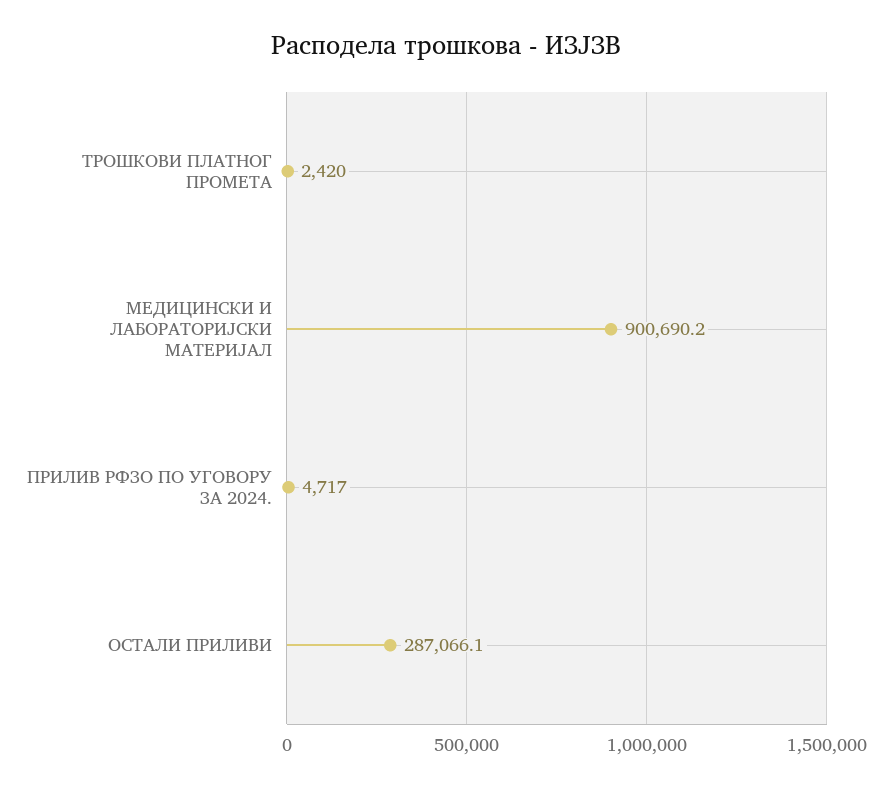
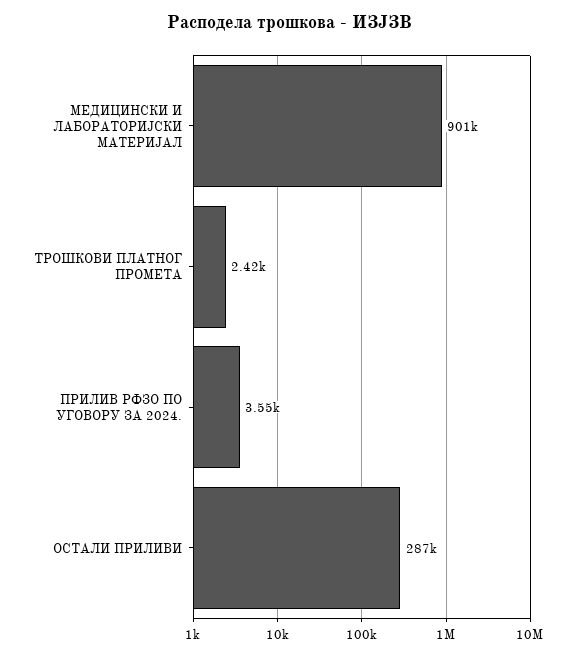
  {
    "ТРОШКОВИ ПЛАТНОГ ПРОМЕТА": 2420,
    "МЕДИЦИНСКИ И ЛАБОРАТОРИЈСКИ МАТЕРИЈАЛ": 900690.2,
-   "ПРИЛИВ РФЗО ПО УГОВОРУ ЗА 2024.": 4717,
+   "ПРИЛИВ РФЗО ПО УГОВОРУ ЗА 2024.": 3550,
    "ОСТАЛИ ПРИЛИВИ": 287066.1
  }

